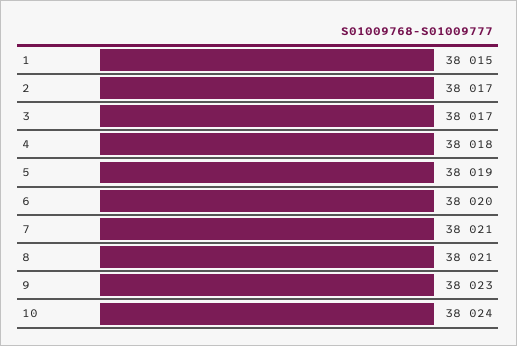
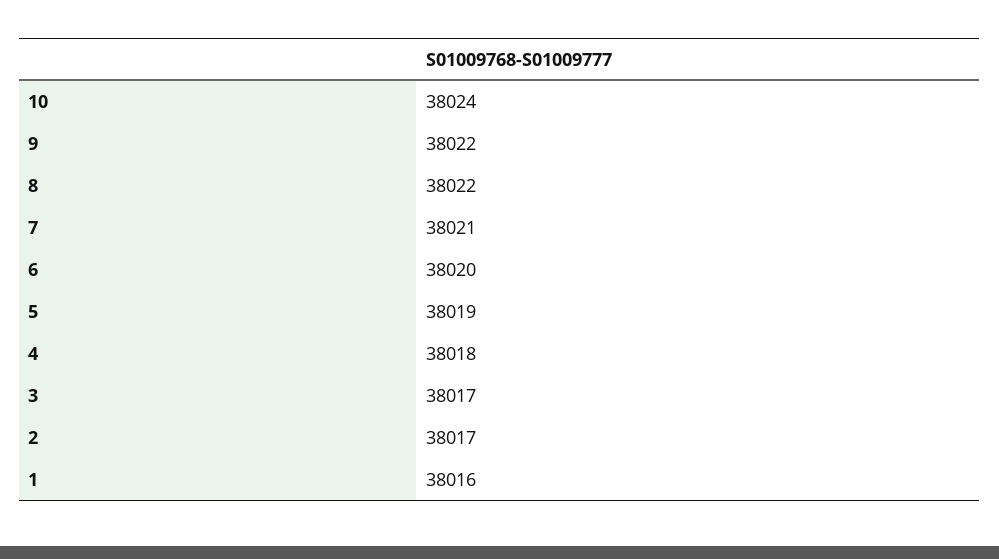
  {
-   "1": 38015,
+   "1": 38016,
    "2": 38017,
    "3": 38017,
    "4": 38018,
    "5": 38019,
    "6": 38020,
    "7": 38021,
-   "8": 38021,
+   "8": 38022,
-   "9": 38023,
+   "9": 38022,
    "10": 38024
  }

